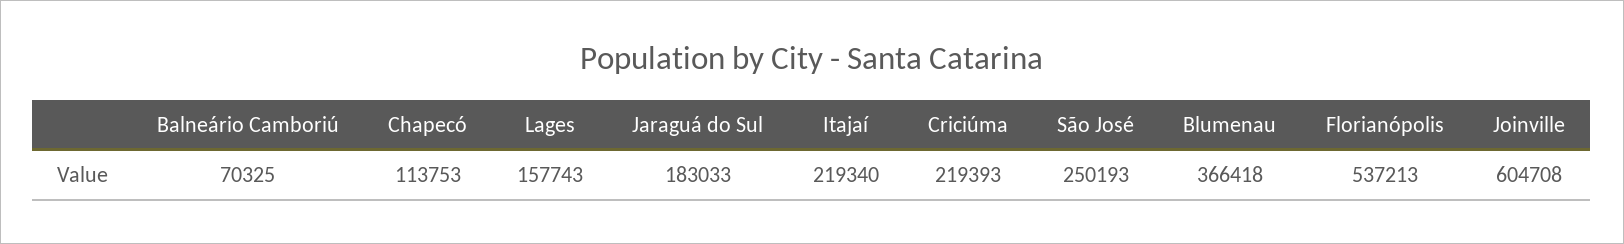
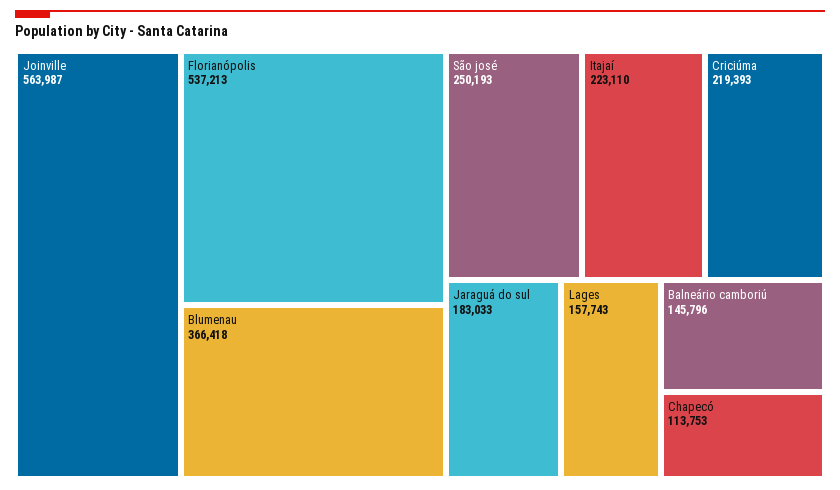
  {
-   "Balneário Camboriú": 70325,
+   "Balneário Camboriú": 145796,
    "Chapecó": 113753,
    "Lages": 157743,
    "Jaraguá do Sul": 183033,
-   "Itajaí": 219340,
+   "Itajaí": 223110,
    "Criciúma": 219393,
    "São José": 250193,
    "Blumenau": 366418,
    "Florianópolis": 537213,
-   "Joinville": 604708
+   "Joinville": 563987
  }

